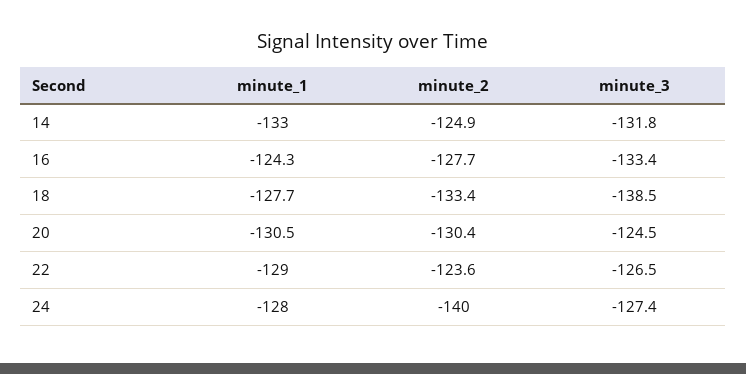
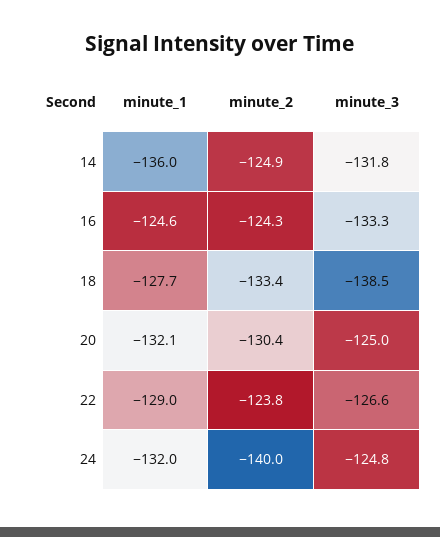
  {
    "minute_1": {
-     "14": -133,
+     "14": -136,
-     "16": -124.3,
+     "16": -124.6,
      "18": -127.7,
-     "20": -130.5,
+     "20": -132.1,
      "22": -129,
-     "24": -128
+     "24": -132
    },
    "minute_2": {
      "14": -124.9,
-     "16": -127.7,
+     "16": -124.3,
      "18": -133.4,
      "20": -130.4,
-     "22": -123.6,
+     "22": -123.8,
      "24": -140
    },
    "minute_3": {
      "14": -131.8,
-     "16": -133.4,
+     "16": -133.3,
      "18": -138.5,
-     "20": -124.5,
+     "20": -125,
-     "22": -126.5,
+     "22": -126.6,
-     "24": -127.4
+     "24": -124.8
    }
  }

